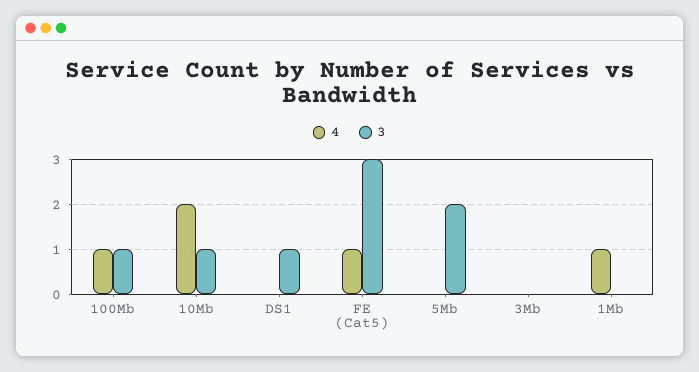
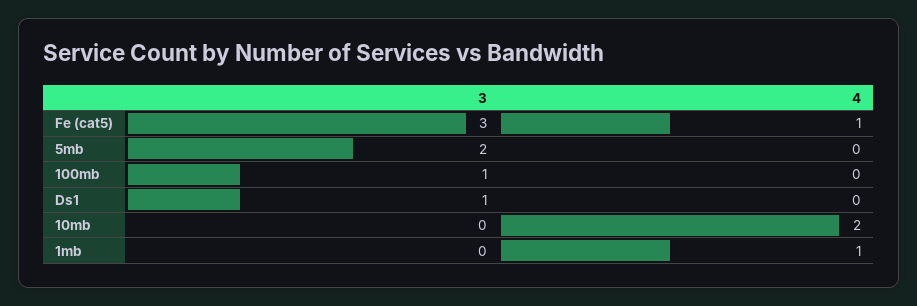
  {
    "4": {
-     "100Mb": 1,
+     "100Mb": 0,
      "10Mb": 2,
      "DS1": 0,
      "FE (Cat5)": 1,
      "5Mb": 0,
-     "3Mb": 0,
      "1Mb": 1
    },
    "3": {
      "100Mb": 1,
-     "10Mb": 1,
+     "10Mb": 0,
      "DS1": 1,
      "FE (Cat5)": 3,
      "5Mb": 2,
-     "3Mb": 0,
      "1Mb": 0
    }
  }

